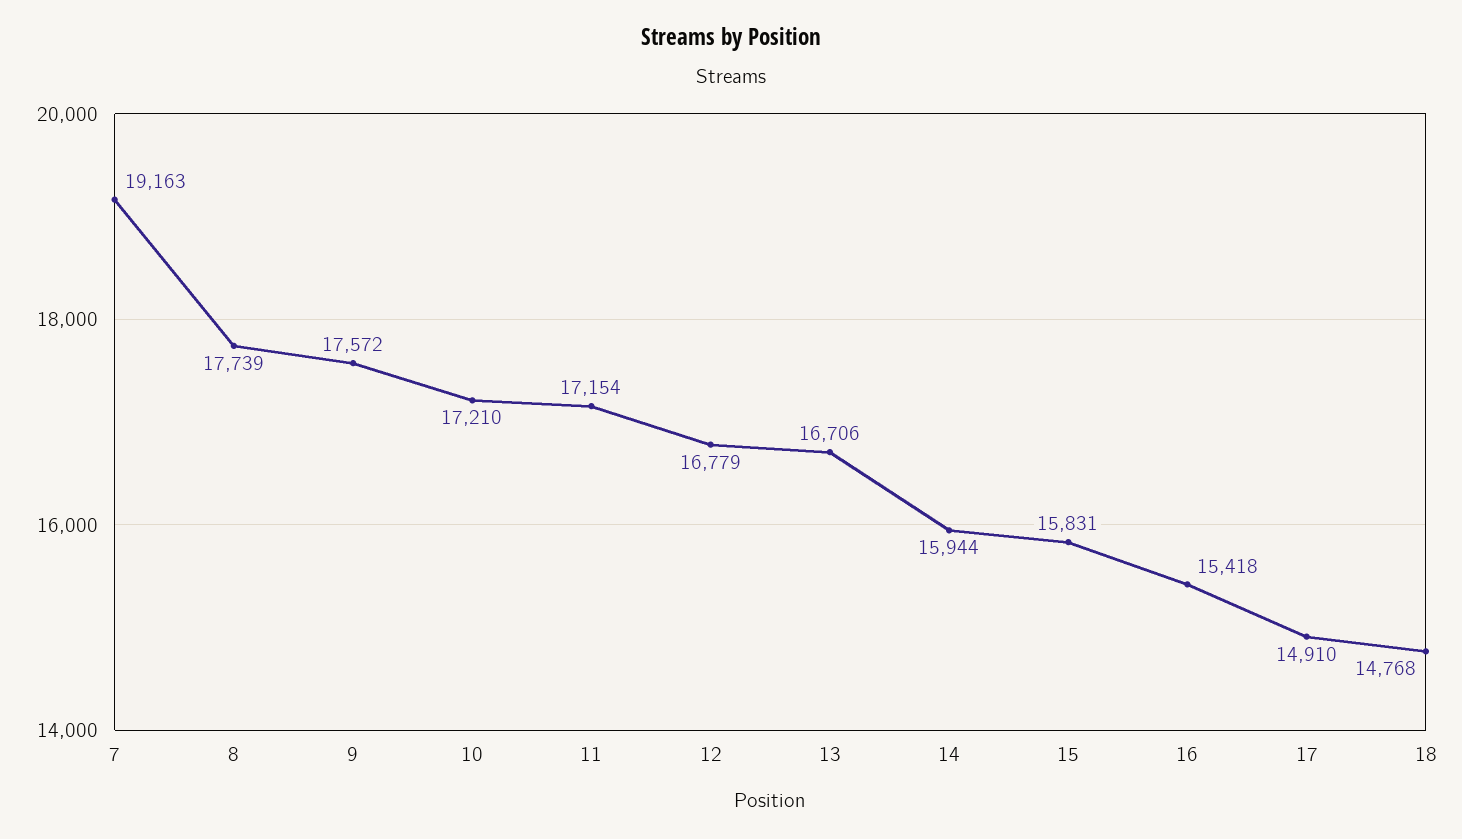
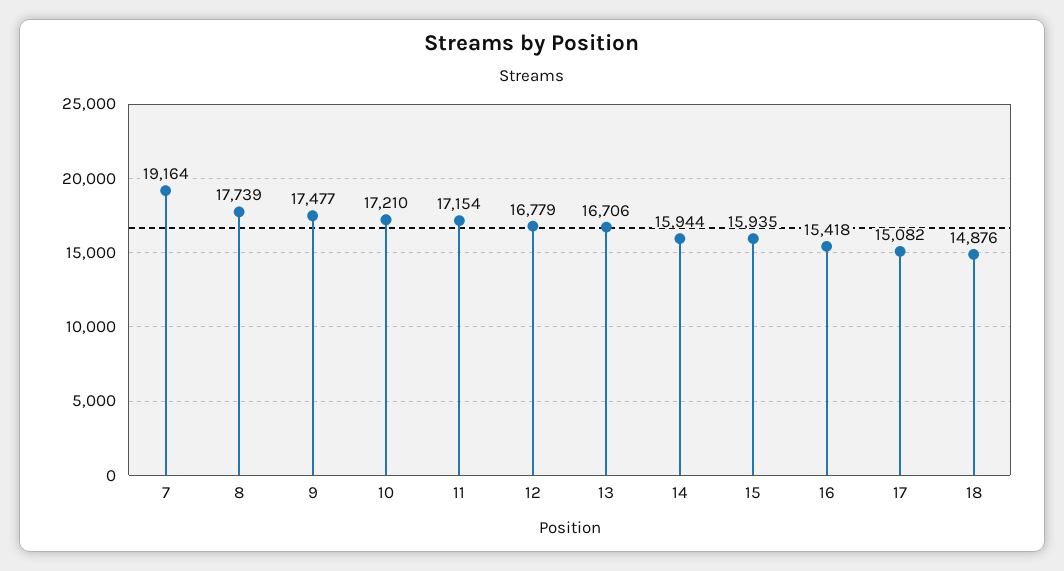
  {
-   "7": 19163,
+   "7": 19164,
    "8": 17739,
-   "9": 17572,
+   "9": 17477,
    "10": 17210,
    "11": 17154,
    "12": 16779,
    "13": 16706,
    "14": 15944,
-   "15": 15831,
+   "15": 15935,
    "16": 15418,
-   "17": 14910,
+   "17": 15082,
-   "18": 14768
+   "18": 14876
  }

